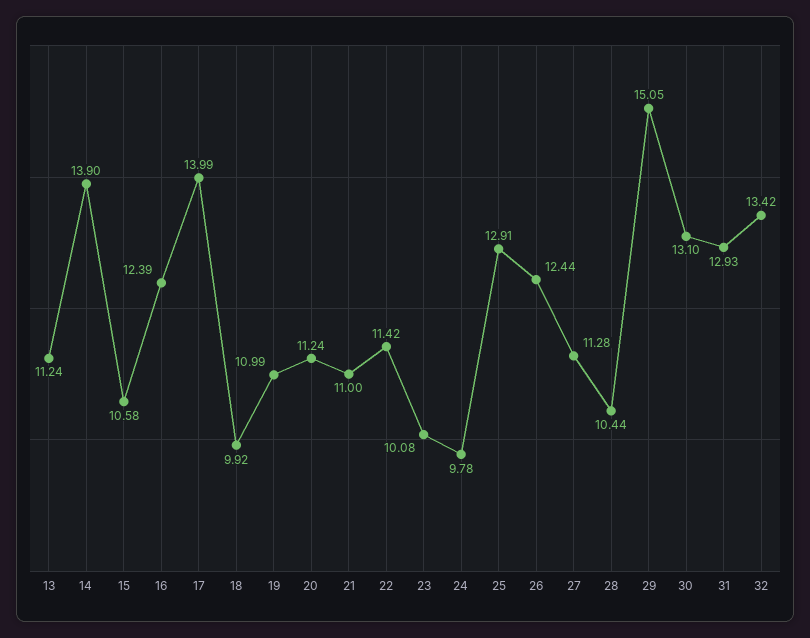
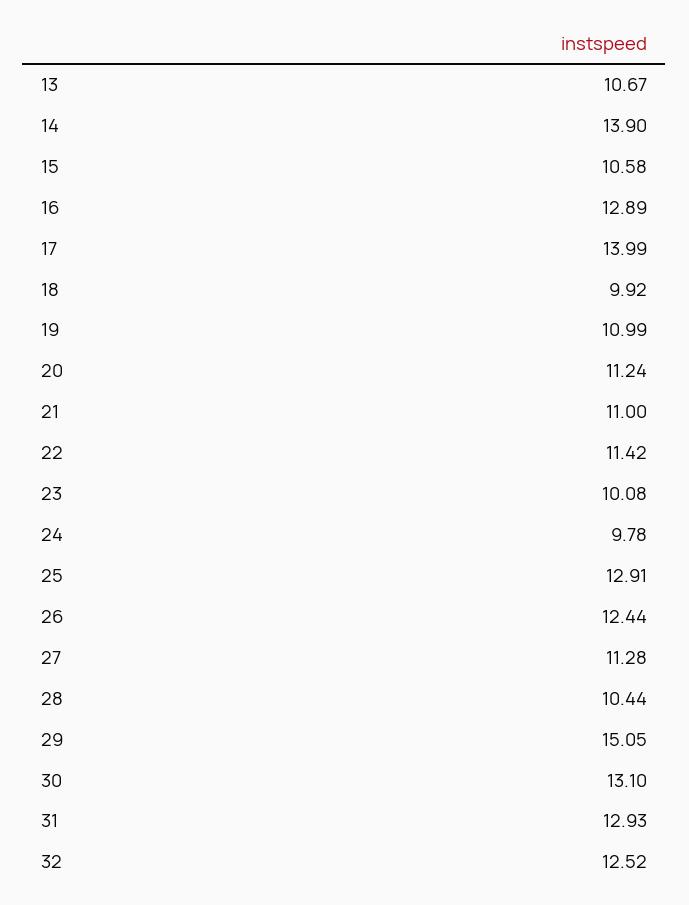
  {
-   "13": 11.24,
+   "13": 10.67,
    "14": 13.9,
    "15": 10.58,
-   "16": 12.39,
+   "16": 12.89,
    "17": 13.99,
    "18": 9.92,
    "19": 10.99,
    "20": 11.24,
    "21": 11,
    "22": 11.42,
    "23": 10.08,
    "24": 9.78,
    "25": 12.91,
    "26": 12.44,
    "27": 11.28,
    "28": 10.44,
    "29": 15.05,
    "30": 13.1,
    "31": 12.93,
-   "32": 13.42
+   "32": 12.52
  }

